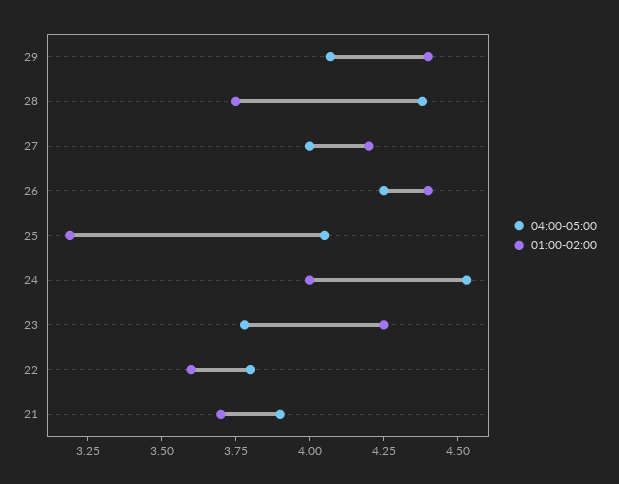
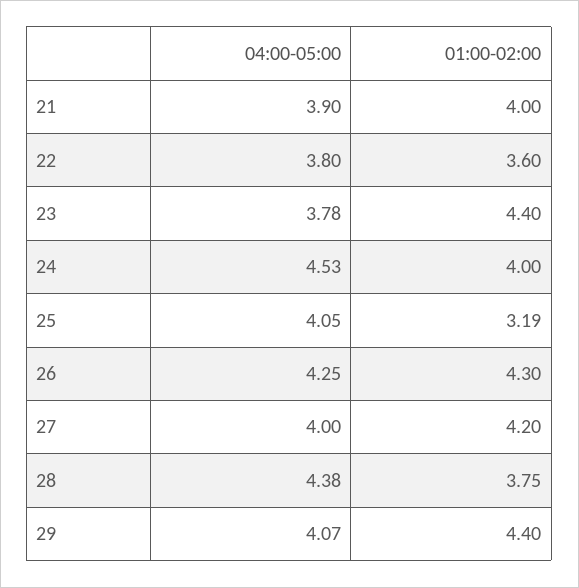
  {
    "04:00-05:00": {
      "29": 4.07,
      "28": 4.38,
      "27": 4,
      "26": 4.25,
      "25": 4.05,
      "24": 4.53,
      "23": 3.78,
      "22": 3.8,
      "21": 3.9
    },
    "01:00-02:00": {
      "29": 4.4,
      "28": 3.75,
      "27": 4.2,
-     "26": 4.4,
+     "26": 4.3,
      "25": 3.19,
      "24": 4,
-     "23": 4.25,
+     "23": 4.4,
      "22": 3.6,
-     "21": 3.7
+     "21": 4
    }
  }

